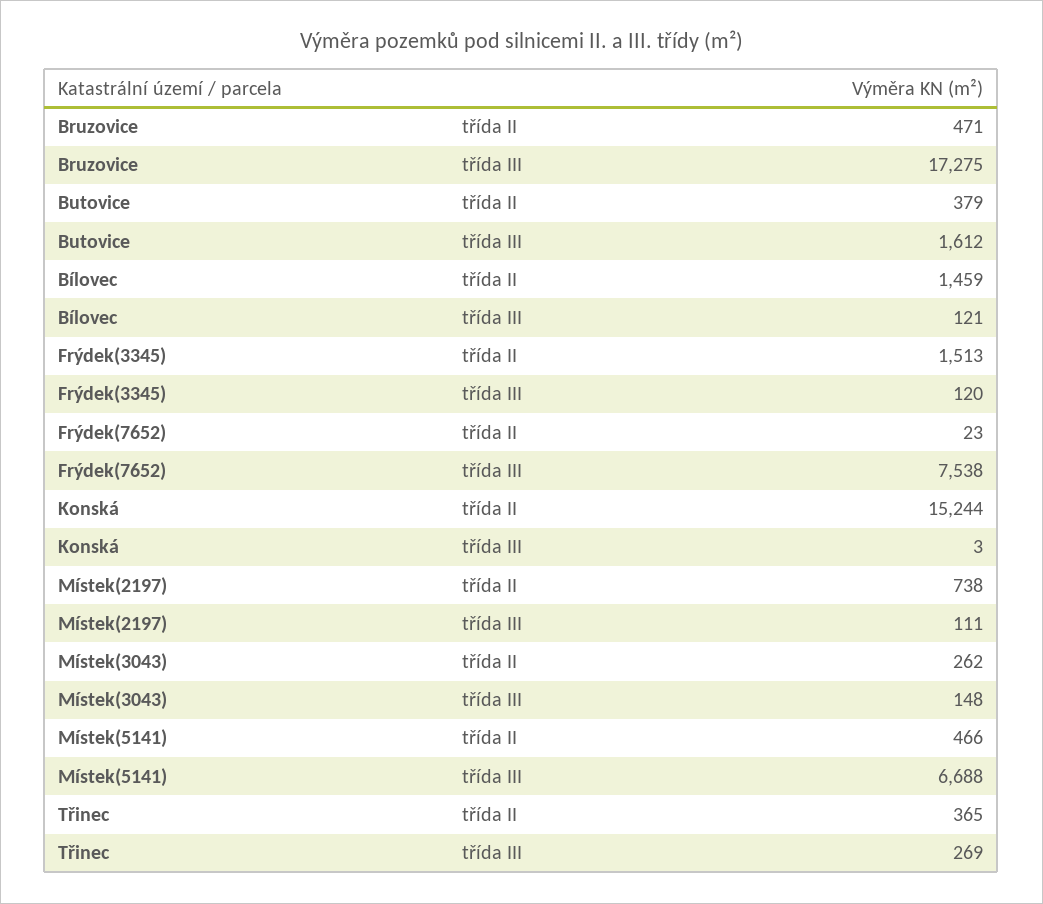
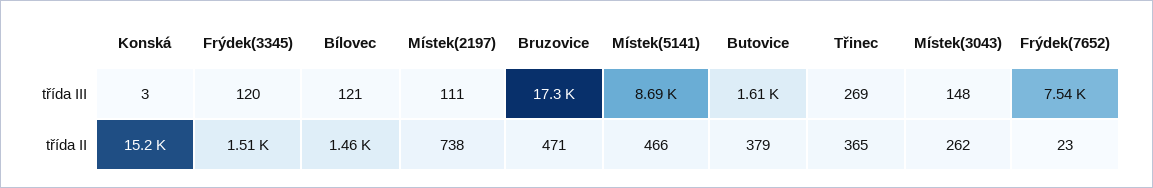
  {
    "Bruzovice": {
      "třída II": 471,
      "třída III": 17275
    },
    "Butovice": {
      "třída II": 379,
      "třída III": 1612
    },
    "Bílovec": {
      "třída II": 1459,
      "třída III": 121
    },
    "Frýdek(3345)": {
      "třída II": 1513,
      "třída III": 120
    },
    "Frýdek(7652)": {
      "třída II": 23,
      "třída III": 7538
    },
    "Konská": {
      "třída II": 15244,
      "třída III": 3
    },
    "Místek(2197)": {
      "třída II": 738,
      "třída III": 111
    },
    "Místek(3043)": {
      "třída II": 262,
      "třída III": 148
    },
    "Místek(5141)": {
      "třída II": 466,
-     "třída III": 6688
+     "třída III": 8690
    },
    "Třinec": {
      "třída II": 365,
      "třída III": 269
    }
  }

